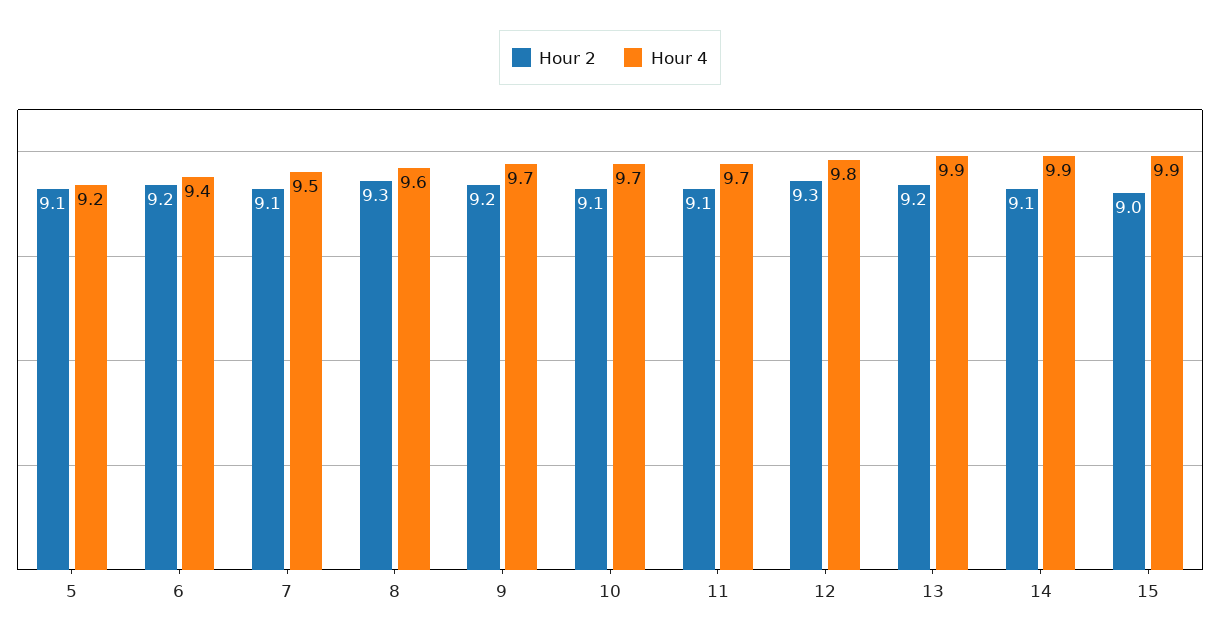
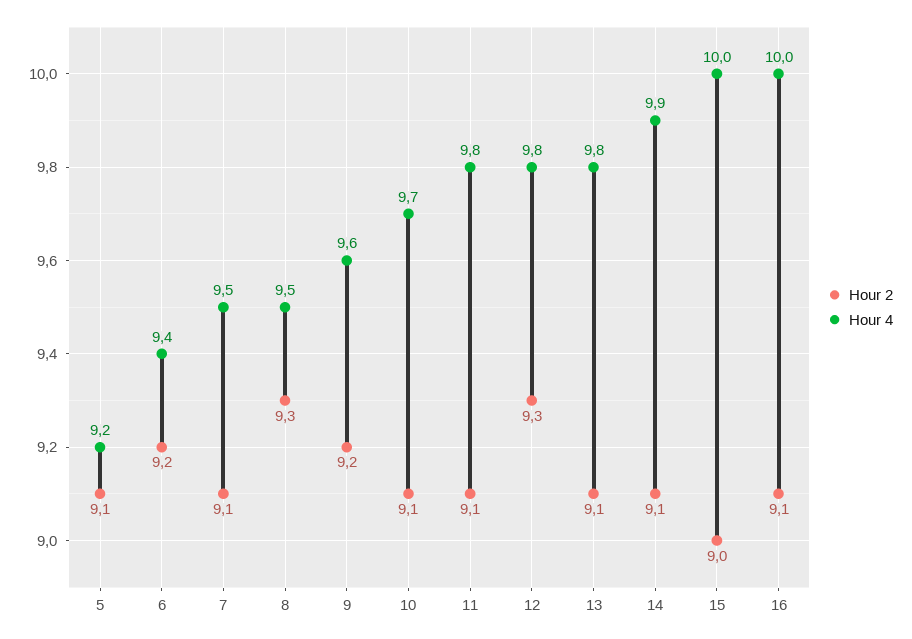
  {
    "Hour 2": {
      "5": 9.1,
      "6": 9.2,
      "7": 9.1,
      "8": 9.3,
      "9": 9.2,
      "10": 9.1,
      "11": 9.1,
      "12": 9.3,
-     "13": 9.2,
+     "13": 9.1,
      "14": 9.1,
-     "15": 9
+     "15": 9,
+     "16": 9.1
    },
    "Hour 4": {
      "5": 9.2,
      "6": 9.4,
      "7": 9.5,
-     "8": 9.6,
+     "8": 9.5,
-     "9": 9.7,
+     "9": 9.6,
      "10": 9.7,
-     "11": 9.7,
+     "11": 9.8,
      "12": 9.8,
-     "13": 9.9,
+     "13": 9.8,
      "14": 9.9,
-     "15": 9.9
+     "15": 10,
+     "16": 10
    }
  }

